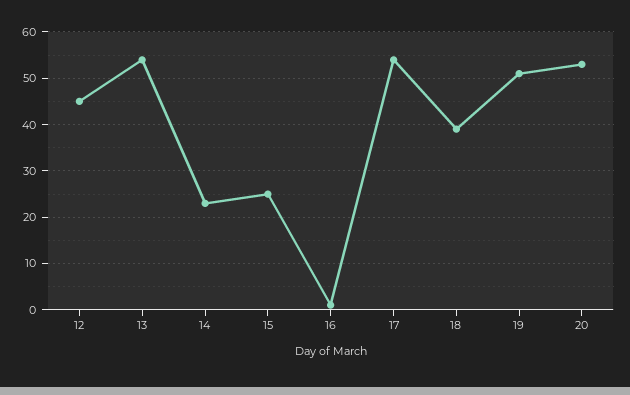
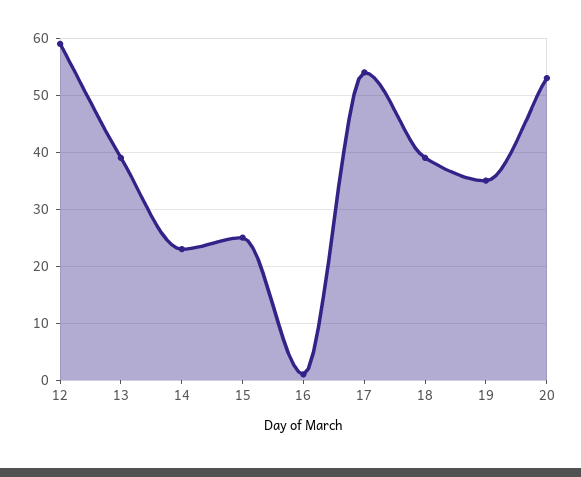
  {
-   "12": 45,
+   "12": 60,
-   "13": 55,
+   "13": 40,
    "14": 25,
    "15": 25,
    "16": 0,
    "17": 55,
    "18": 40,
-   "19": 50,
+   "19": 35,
    "20": 55
  }

